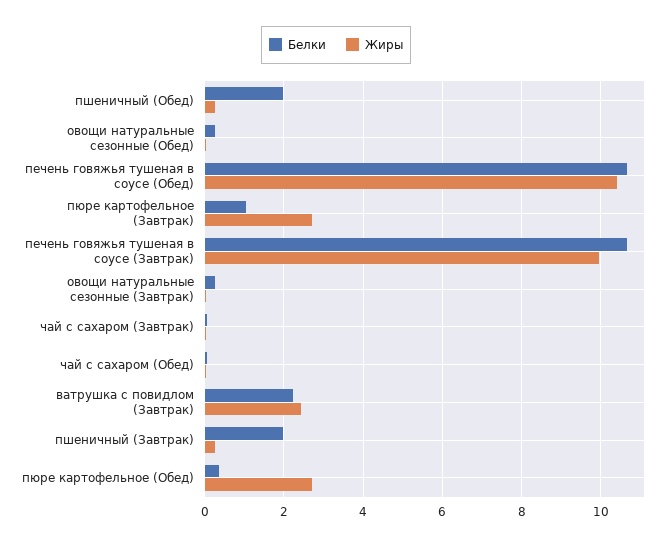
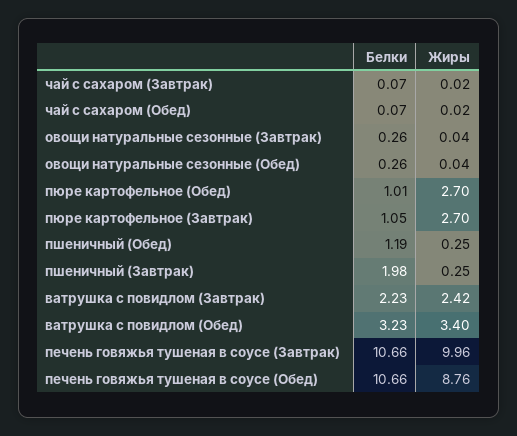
  {
    "Белки": {
-     "пшеничный (Обед)": 2,
+     "пшеничный (Обед)": 1.19,
      "овощи натуральные сезонные (Обед)": 0.26,
      "печень говяжья тушеная в соусе (Обед)": 10.66,
      "пюре картофельное (Завтрак)": 1.05,
      "печень говяжья тушеная в соусе (Завтрак)": 10.66,
      "овощи натуральные сезонные (Завтрак)": 0.26,
      "чай с сахаром (Завтрак)": 0.07,
      "чай с сахаром (Обед)": 0.07,
      "ватрушка с повидлом (Завтрак)": 2.23,
      "пшеничный (Завтрак)": 1.98,
-     "пюре картофельное (Обед)": 0.4
+     "пюре картофельное (Обед)": 1.01,
+     "ватрушка с повидлом (Обед)": 3.23
    },
    "Жиры": {
      "пшеничный (Обед)": 0.25,
      "овощи натуральные сезонные (Обед)": 0.04,
-     "печень говяжья тушеная в соусе (Обед)": 10.4,
+     "печень говяжья тушеная в соусе (Обед)": 8.76,
      "пюре картофельное (Завтрак)": 2.7,
      "печень говяжья тушеная в соусе (Завтрак)": 9.96,
      "овощи натуральные сезонные (Завтрак)": 0.04,
      "чай с сахаром (Завтрак)": 0.02,
      "чай с сахаром (Обед)": 0.02,
      "ватрушка с повидлом (Завтрак)": 2.42,
      "пшеничный (Завтрак)": 0.25,
-     "пюре картофельное (Обед)": 2.7
+     "пюре картофельное (Обед)": 2.7,
+     "ватрушка с повидлом (Обед)": 3.4
    }
  }

